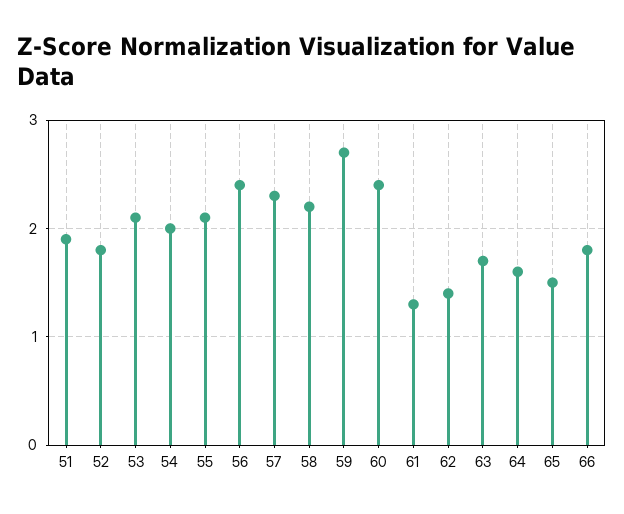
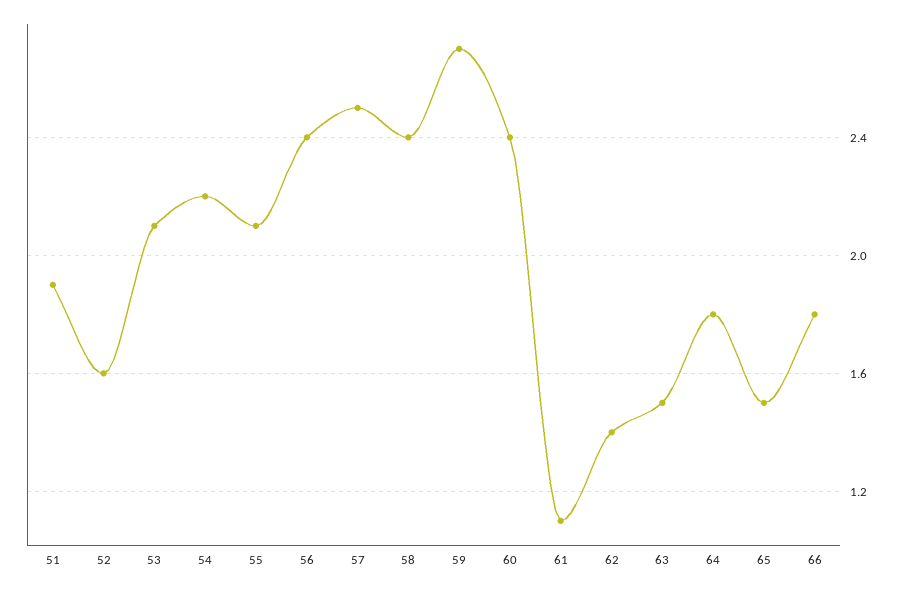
  {
    "51": 1.9,
-   "52": 1.8,
+   "52": 1.6,
    "53": 2.1,
-   "54": 2,
+   "54": 2.2,
    "55": 2.1,
    "56": 2.4,
-   "57": 2.3,
+   "57": 2.5,
-   "58": 2.2,
+   "58": 2.4,
    "59": 2.7,
    "60": 2.4,
-   "61": 1.3,
+   "61": 1.1,
    "62": 1.4,
-   "63": 1.7,
+   "63": 1.5,
-   "64": 1.6,
+   "64": 1.8,
    "65": 1.5,
    "66": 1.8
  }

